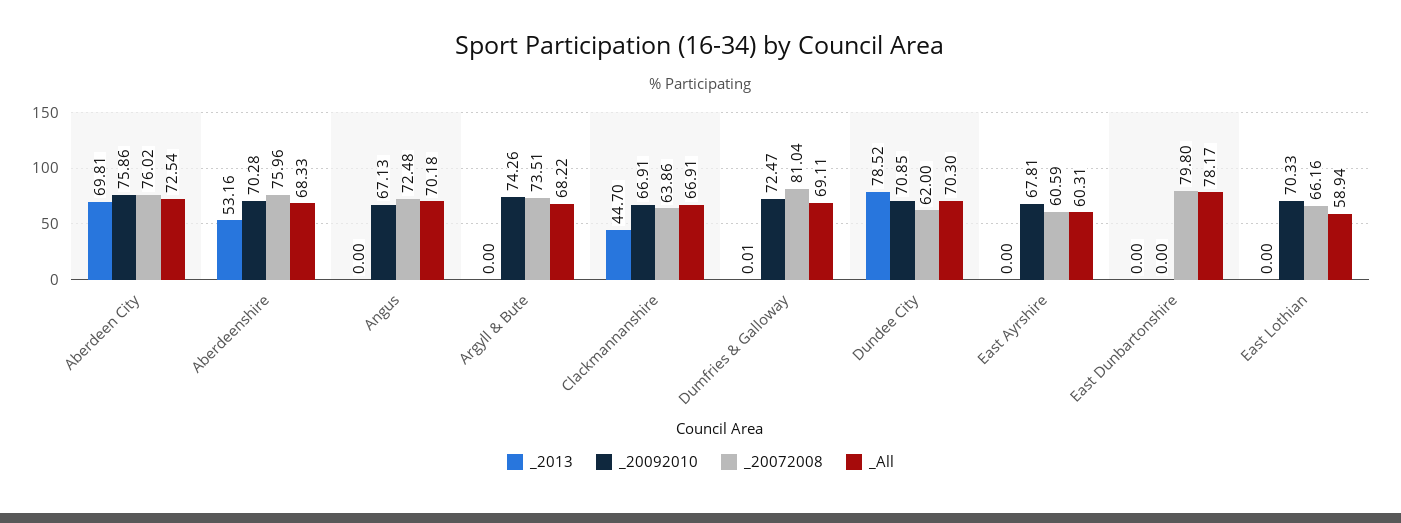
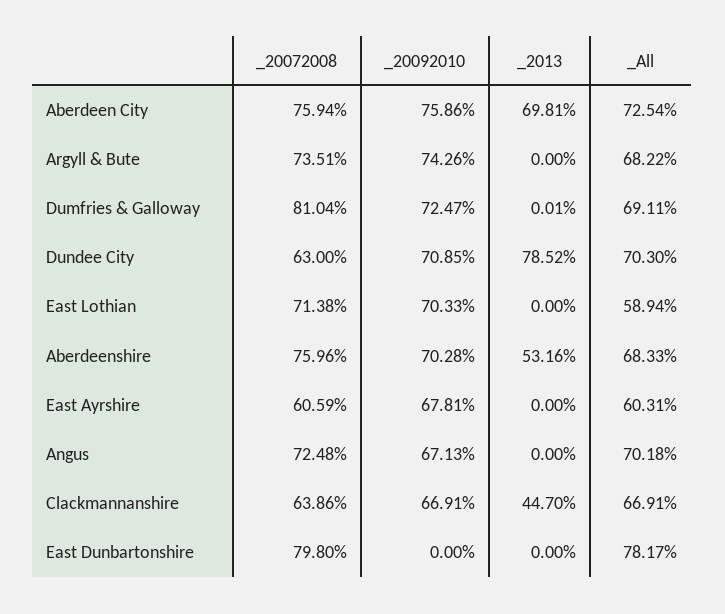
  {
    "_2013": {
      "Aberdeen City": 69.81,
      "Aberdeenshire": 53.16,
      "Angus": 0,
      "Argyll & Bute": 0,
      "Clackmannanshire": 44.7,
      "Dumfries & Galloway": 0.01,
      "Dundee City": 78.52,
      "East Ayrshire": 0,
      "East Dunbartonshire": 0,
      "East Lothian": 0
    },
    "_20092010": {
      "Aberdeen City": 75.86,
      "Aberdeenshire": 70.28,
      "Angus": 67.13,
      "Argyll & Bute": 74.26,
      "Clackmannanshire": 66.91,
      "Dumfries & Galloway": 72.47,
      "Dundee City": 70.85,
      "East Ayrshire": 67.81,
      "East Dunbartonshire": 0,
      "East Lothian": 70.33
    },
    "_20072008": {
-     "Aberdeen City": 76.02,
+     "Aberdeen City": 75.94,
      "Aberdeenshire": 75.96,
      "Angus": 72.48,
      "Argyll & Bute": 73.51,
      "Clackmannanshire": 63.86,
      "Dumfries & Galloway": 81.04,
-     "Dundee City": 62,
+     "Dundee City": 63,
      "East Ayrshire": 60.59,
      "East Dunbartonshire": 79.8,
-     "East Lothian": 66.16
+     "East Lothian": 71.38
    },
    "_All": {
      "Aberdeen City": 72.54,
      "Aberdeenshire": 68.33,
      "Angus": 70.18,
      "Argyll & Bute": 68.22,
      "Clackmannanshire": 66.91,
      "Dumfries & Galloway": 69.11,
      "Dundee City": 70.3,
      "East Ayrshire": 60.31,
      "East Dunbartonshire": 78.17,
      "East Lothian": 58.94
    }
  }

